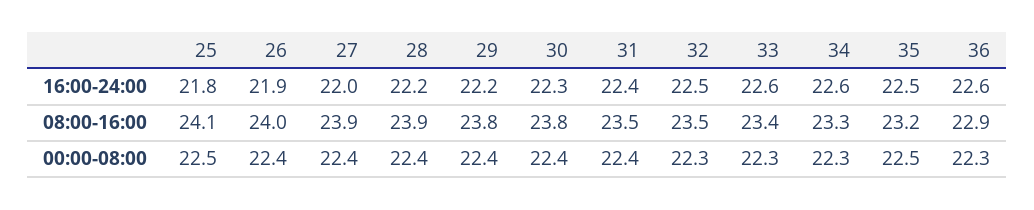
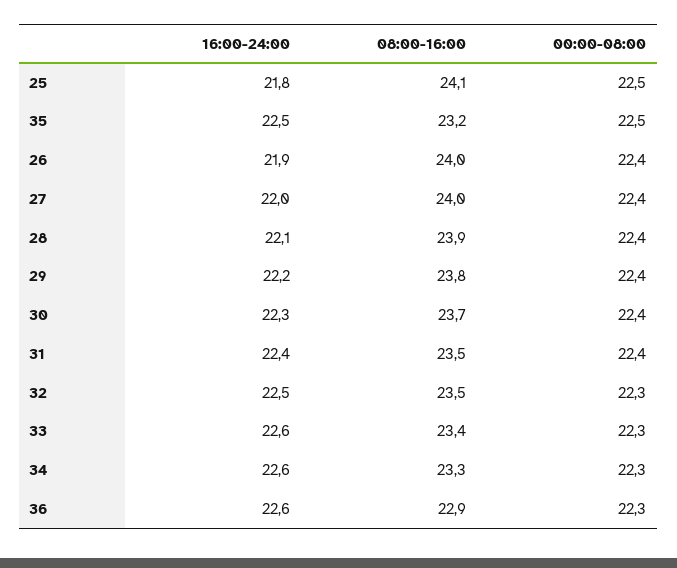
  {
    "25": {
      "16:00-24:00": 21.8,
      "08:00-16:00": 24.1,
      "00:00-08:00": 22.5
    },
    "26": {
      "16:00-24:00": 21.9,
      "08:00-16:00": 24,
      "00:00-08:00": 22.4
    },
    "27": {
      "16:00-24:00": 22,
-     "08:00-16:00": 23.9,
+     "08:00-16:00": 24,
      "00:00-08:00": 22.4
    },
    "28": {
-     "16:00-24:00": 22.2,
+     "16:00-24:00": 22.1,
      "08:00-16:00": 23.9,
      "00:00-08:00": 22.4
    },
    "29": {
      "16:00-24:00": 22.2,
      "08:00-16:00": 23.8,
      "00:00-08:00": 22.4
    },
    "30": {
      "16:00-24:00": 22.3,
-     "08:00-16:00": 23.8,
+     "08:00-16:00": 23.7,
      "00:00-08:00": 22.4
    },
    "31": {
      "16:00-24:00": 22.4,
      "08:00-16:00": 23.5,
      "00:00-08:00": 22.4
    },
    "32": {
      "16:00-24:00": 22.5,
      "08:00-16:00": 23.5,
      "00:00-08:00": 22.3
    },
    "33": {
      "16:00-24:00": 22.6,
      "08:00-16:00": 23.4,
      "00:00-08:00": 22.3
    },
    "34": {
      "16:00-24:00": 22.6,
      "08:00-16:00": 23.3,
      "00:00-08:00": 22.3
    },
    "35": {
      "16:00-24:00": 22.5,
      "08:00-16:00": 23.2,
      "00:00-08:00": 22.5
    },
    "36": {
      "16:00-24:00": 22.6,
      "08:00-16:00": 22.9,
      "00:00-08:00": 22.3
    }
  }

